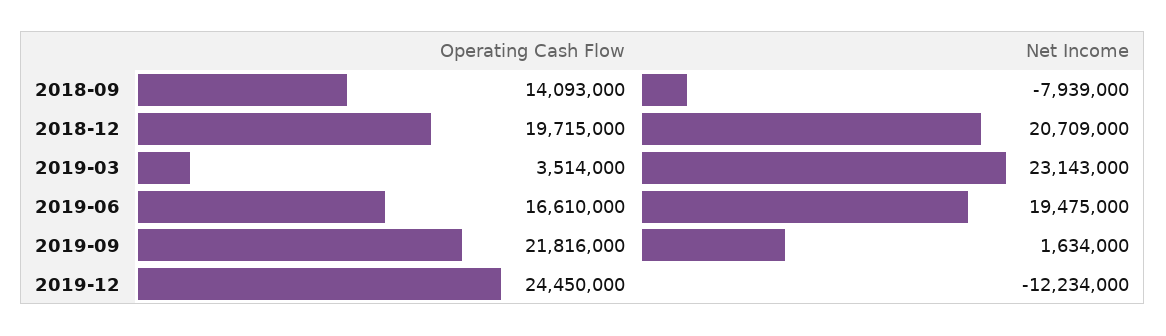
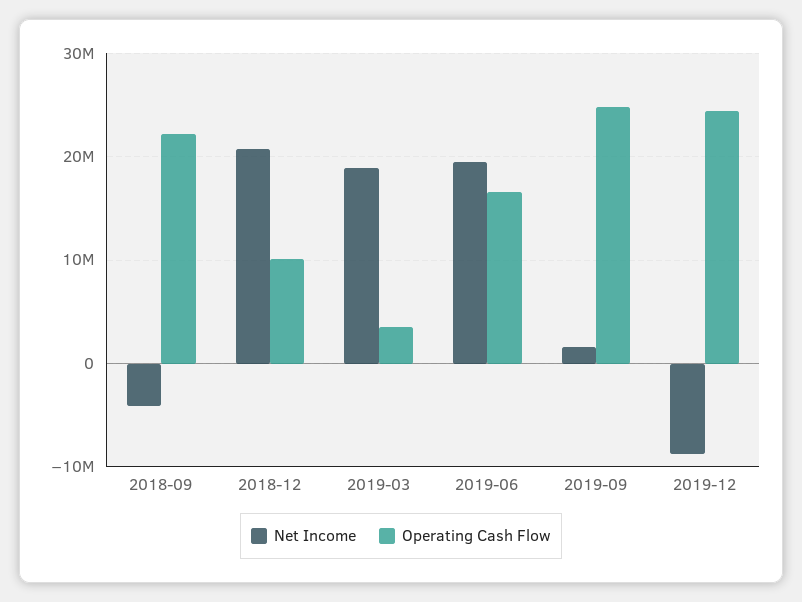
  {
    "Operating Cash Flow": {
-     "2018-09": 14093000,
+     "2018-09": 22000000,
-     "2018-12": 19715000,
+     "2018-12": 10000000,
      "2019-03": 3514000,
      "2019-06": 16610000,
-     "2019-09": 21816000,
+     "2019-09": 25000000,
      "2019-12": 24450000
    },
    "Net Income": {
-     "2018-09": -7939000,
+     "2018-09": -4000000,
      "2018-12": 20709000,
-     "2019-03": 23143000,
+     "2019-03": 19000000,
      "2019-06": 19475000,
      "2019-09": 1634000,
-     "2019-12": -12234000
+     "2019-12": -9000000
    }
  }

